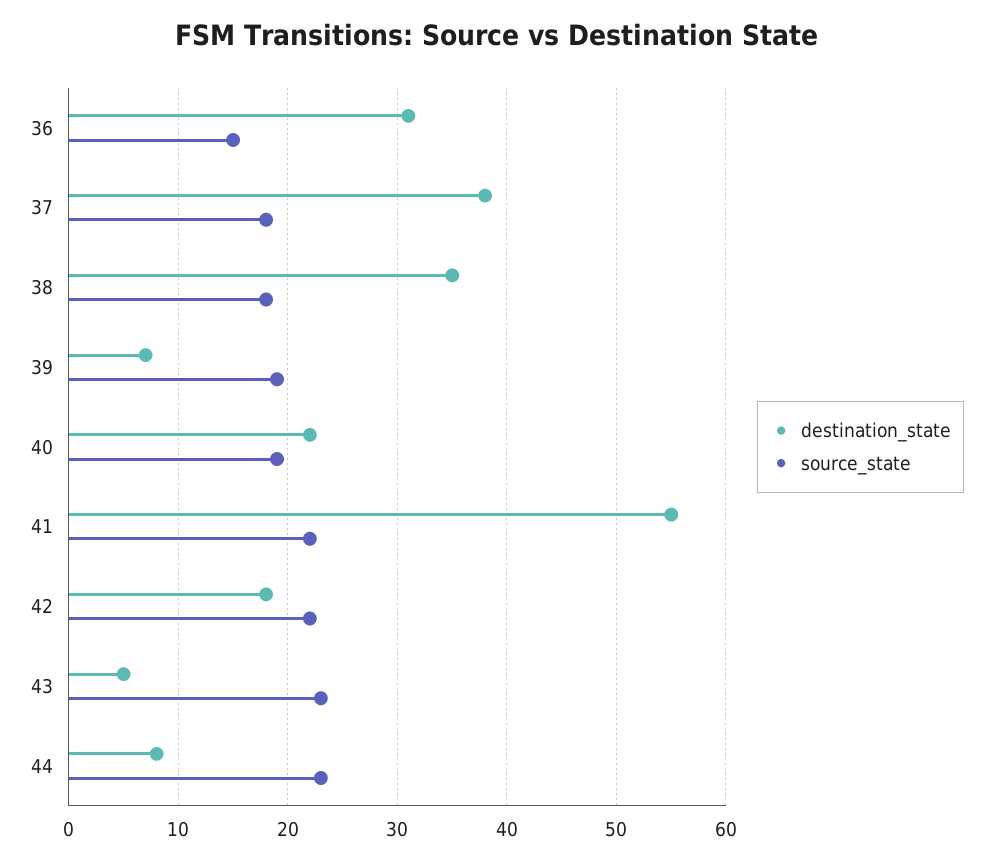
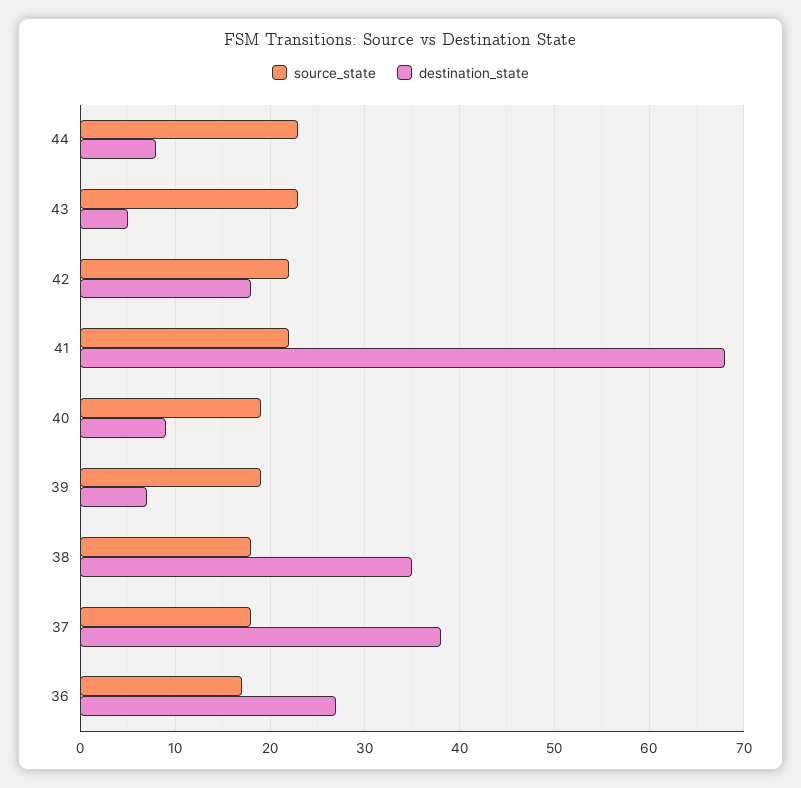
  {
    "destination_state": {
-     "36": 31,
+     "36": 27,
      "37": 38,
      "38": 35,
      "39": 7,
-     "40": 22,
+     "40": 9,
-     "41": 55,
+     "41": 68,
      "42": 18,
      "43": 5,
      "44": 8
    },
    "source_state": {
-     "36": 15,
+     "36": 17,
      "37": 18,
      "38": 18,
      "39": 19,
      "40": 19,
      "41": 22,
      "42": 22,
      "43": 23,
      "44": 23
    }
  }

